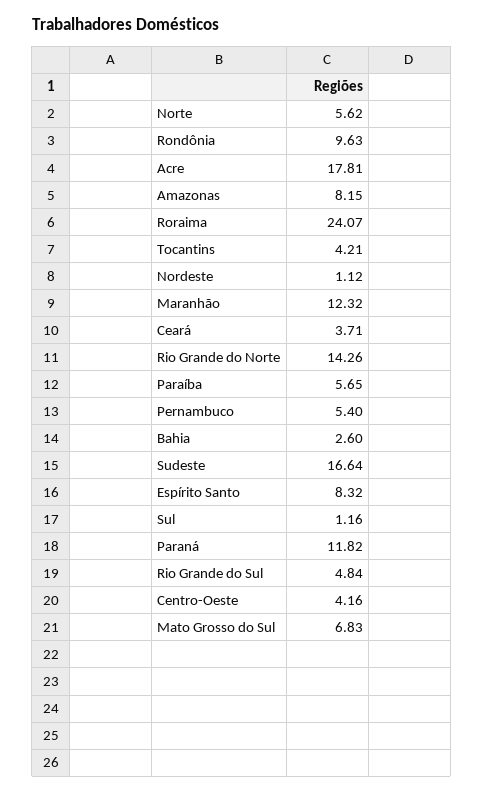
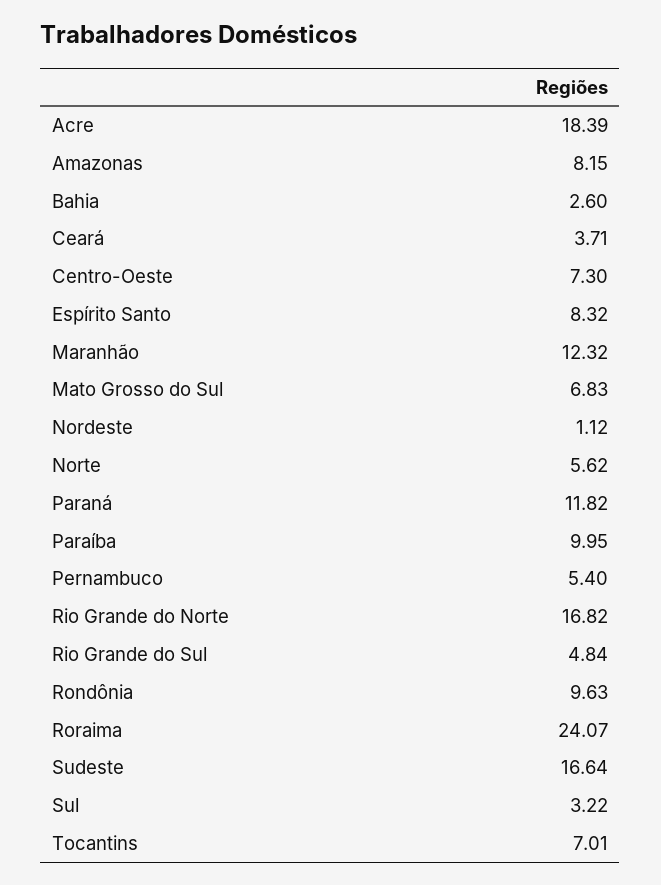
  {
    "Norte": 5.62,
    "Rondônia": 9.63,
-   "Acre": 17.81,
+   "Acre": 18.39,
    "Amazonas": 8.15,
    "Roraima": 24.07,
-   "Tocantins": 4.21,
+   "Tocantins": 7.01,
    "Nordeste": 1.12,
    "Maranhão": 12.32,
    "Ceará": 3.71,
-   "Rio Grande do Norte": 14.26,
+   "Rio Grande do Norte": 16.82,
-   "Paraíba": 5.65,
+   "Paraíba": 9.95,
    "Pernambuco": 5.4,
    "Bahia": 2.6,
    "Sudeste": 16.64,
    "Espírito Santo": 8.32,
-   "Sul": 1.16,
+   "Sul": 3.22,
    "Paraná": 11.82,
    "Rio Grande do Sul": 4.84,
-   "Centro-Oeste": 4.16,
+   "Centro-Oeste": 7.3,
    "Mato Grosso do Sul": 6.83
  }

